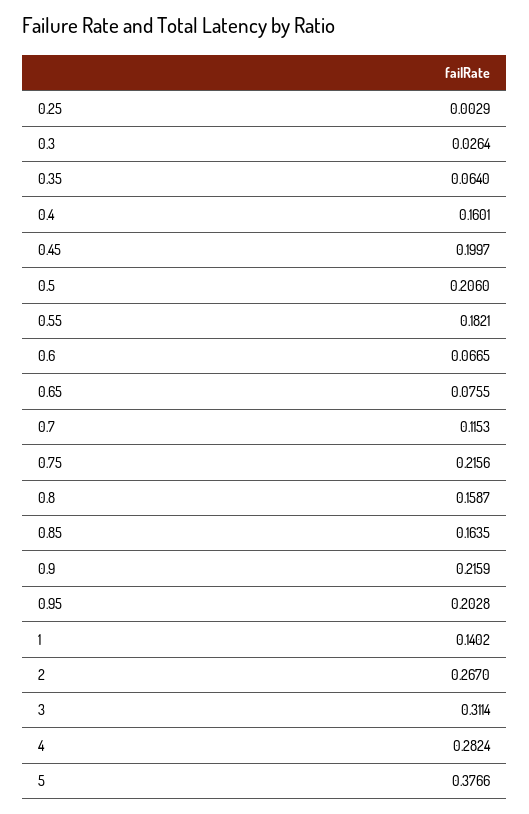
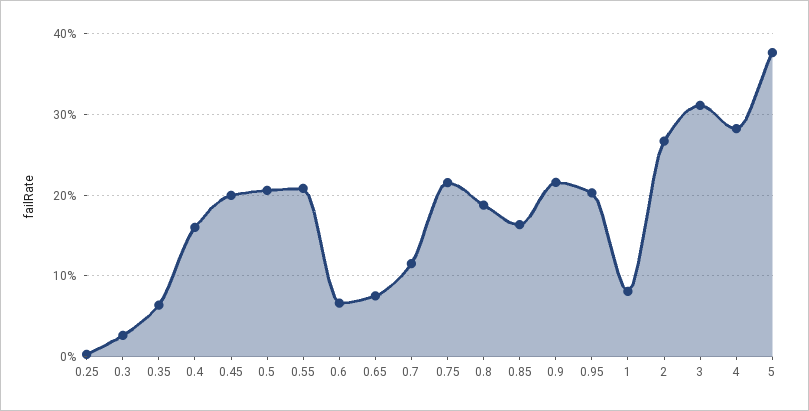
  {
    "0.25": 0.0029,
    "0.3": 0.0264,
    "0.35": 0.064,
    "0.4": 0.1601,
    "0.45": 0.1997,
    "0.5": 0.206,
-   "0.55": 0.1821,
+   "0.55": 0.21,
    "0.6": 0.0665,
    "0.65": 0.0755,
    "0.7": 0.1153,
    "0.75": 0.2156,
-   "0.8": 0.1587,
+   "0.8": 0.19,
    "0.85": 0.1635,
    "0.9": 0.2159,
    "0.95": 0.2028,
-   "1": 0.1402,
+   "1": 0.08,
    "2": 0.267,
    "3": 0.3114,
    "4": 0.2824,
    "5": 0.3766
  }

